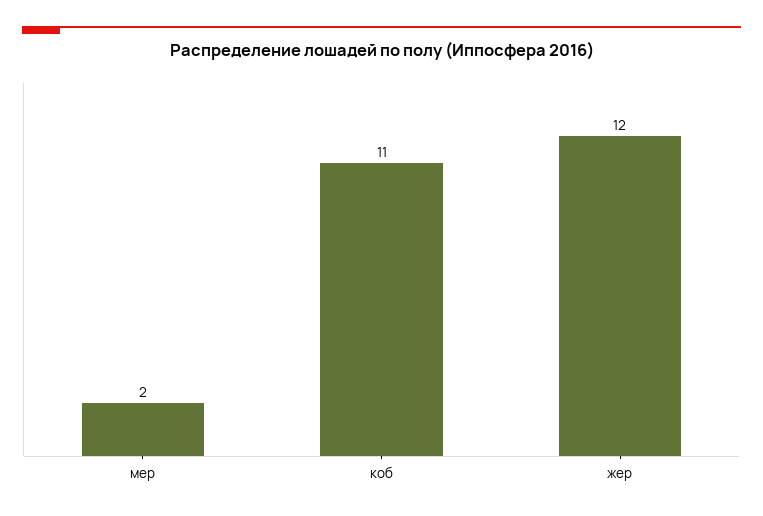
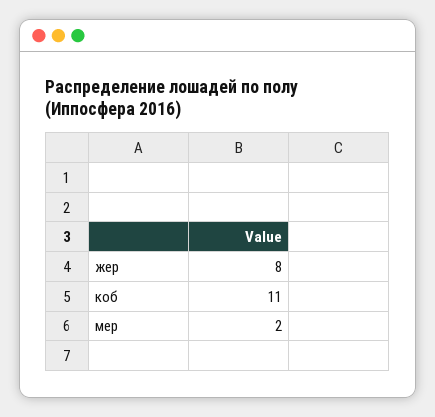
  {
    "мер": 2,
    "коб": 11,
-   "жер": 12
+   "жер": 8
  }

